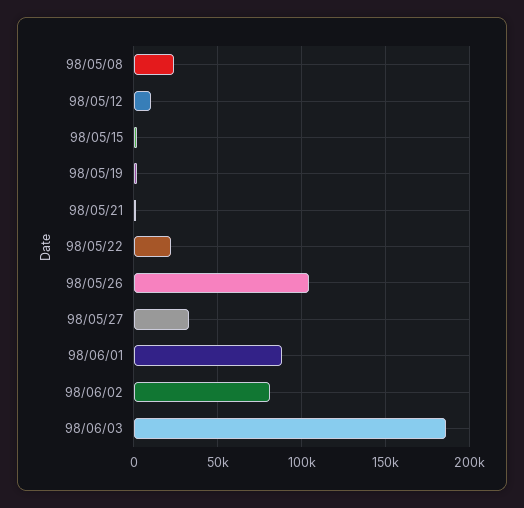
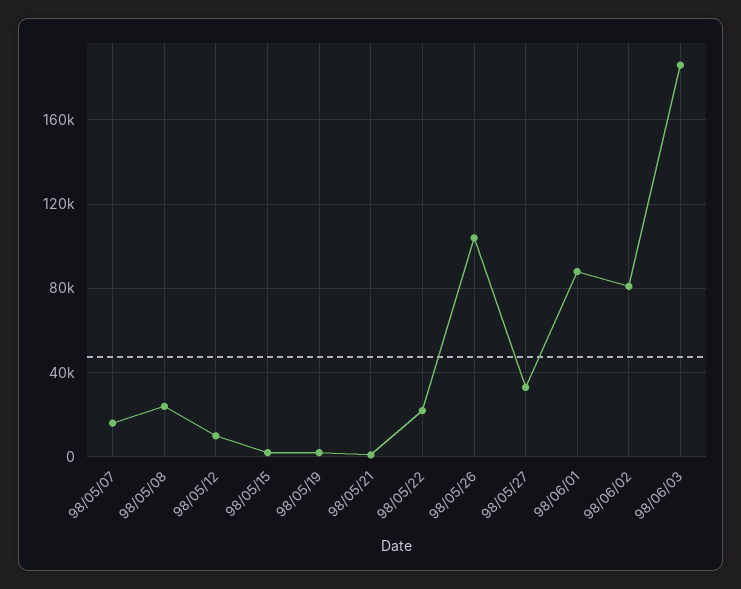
  {
    "98/05/08": 25000,
    "98/05/12": 10000,
    "98/05/15": 0,
    "98/05/19": 0,
    "98/05/21": 0,
    "98/05/22": 20000,
    "98/05/26": 105000,
    "98/05/27": 35000,
    "98/06/01": 90000,
    "98/06/02": 80000,
-   "98/06/03": 185000
+   "98/06/03": 185000,
+   "98/05/07": 15000
  }

